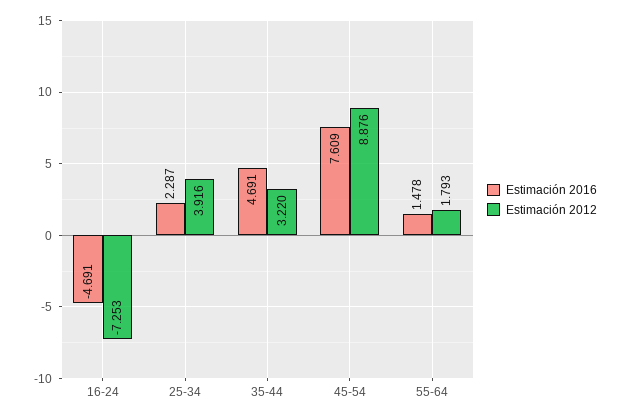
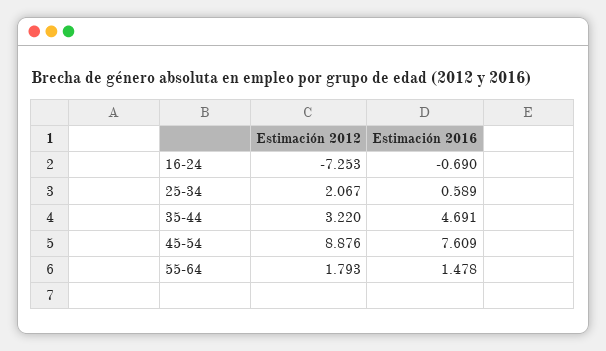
  {
    "Estimación 2016": {
-     "16-24": -4.691,
+     "16-24": -0.69,
-     "25-34": 2.287,
+     "25-34": 0.589,
      "35-44": 4.691,
      "45-54": 7.609,
      "55-64": 1.478
    },
    "Estimación 2012": {
      "16-24": -7.253,
-     "25-34": 3.916,
+     "25-34": 2.067,
      "35-44": 3.22,
      "45-54": 8.876,
      "55-64": 1.793
    }
  }

